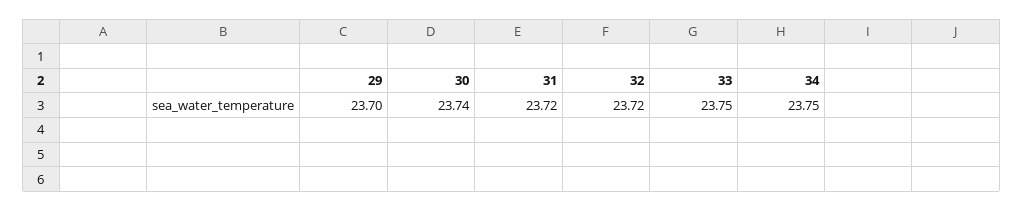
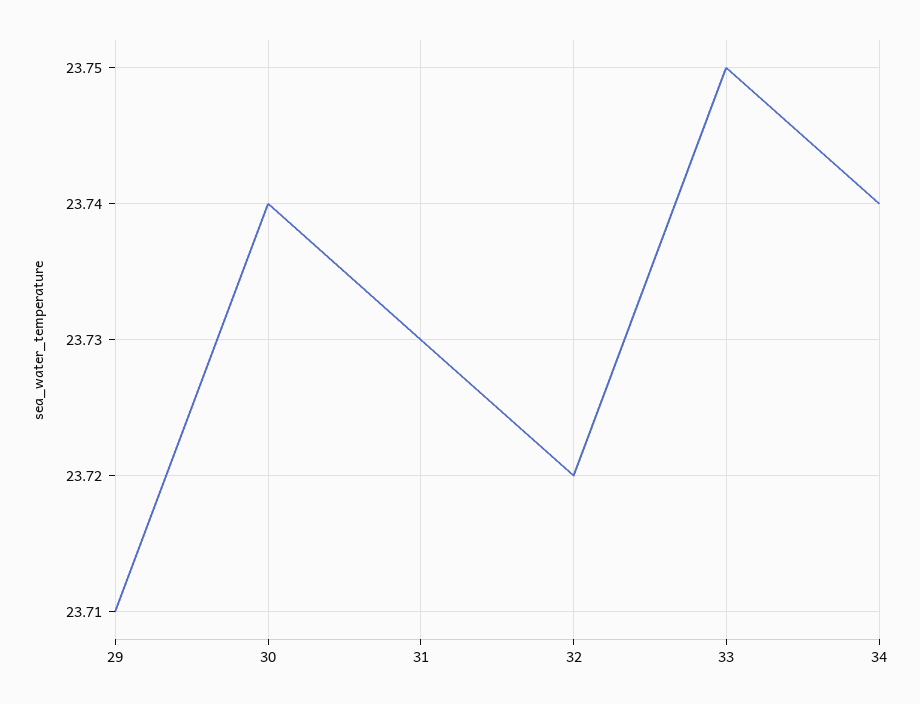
  {
-   "29": 23.7,
+   "29": 23.71,
    "30": 23.74,
-   "31": 23.72,
+   "31": 23.73,
    "32": 23.72,
    "33": 23.75,
-   "34": 23.75
+   "34": 23.74
  }

